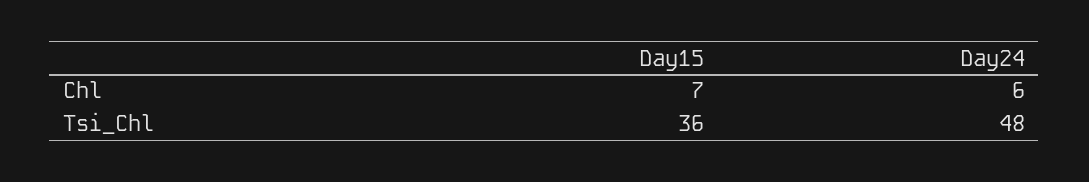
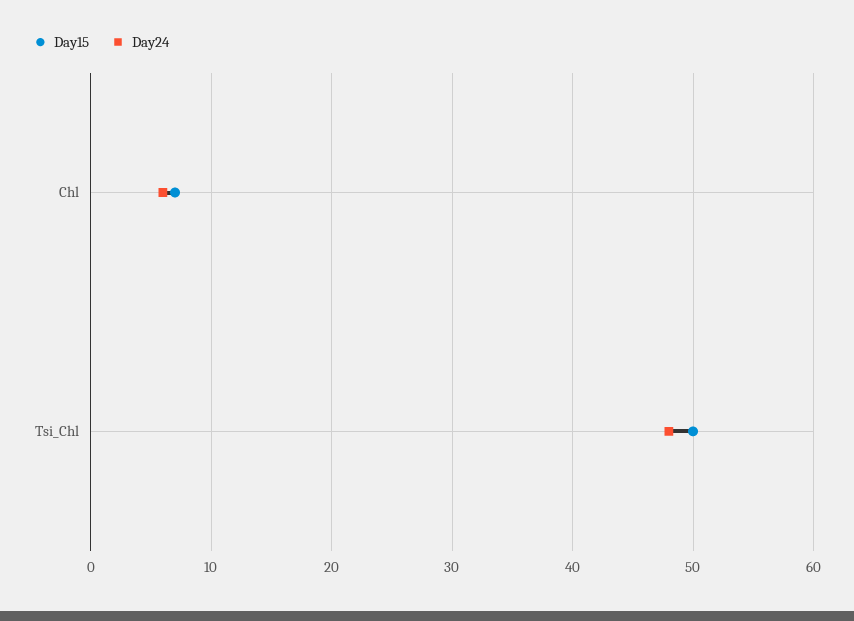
  {
    "Day15": {
      "Chl": 7,
-     "Tsi_Chl": 36
+     "Tsi_Chl": 50
    },
    "Day24": {
      "Chl": 6,
      "Tsi_Chl": 48
    }
  }

